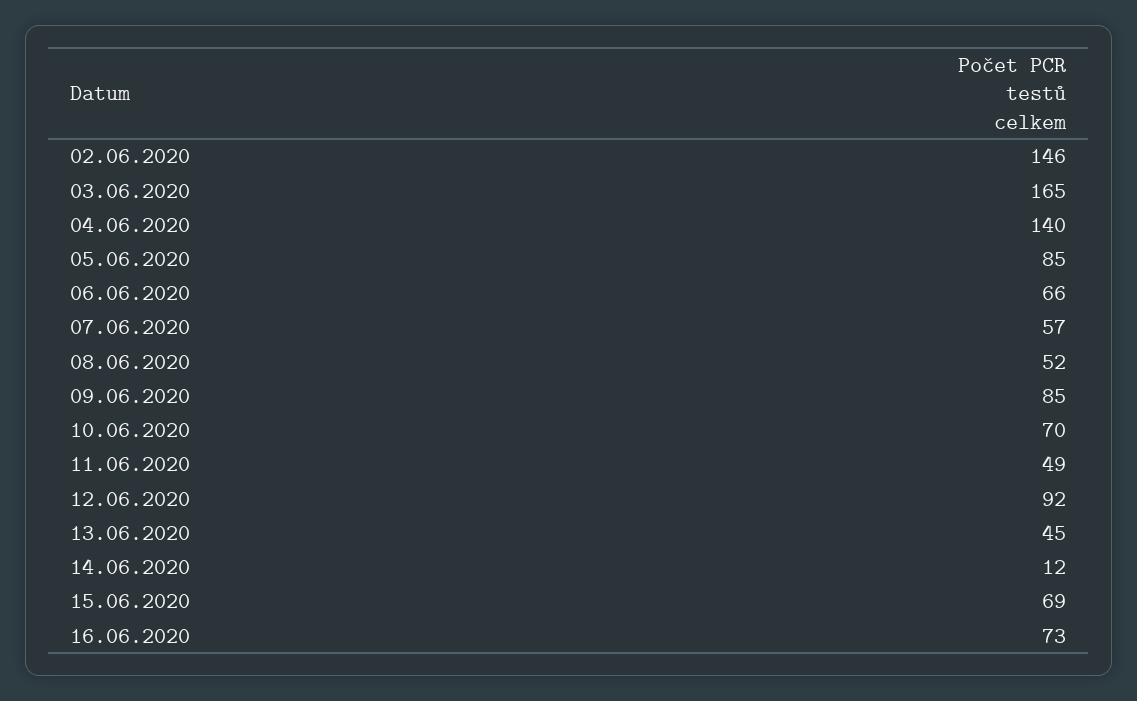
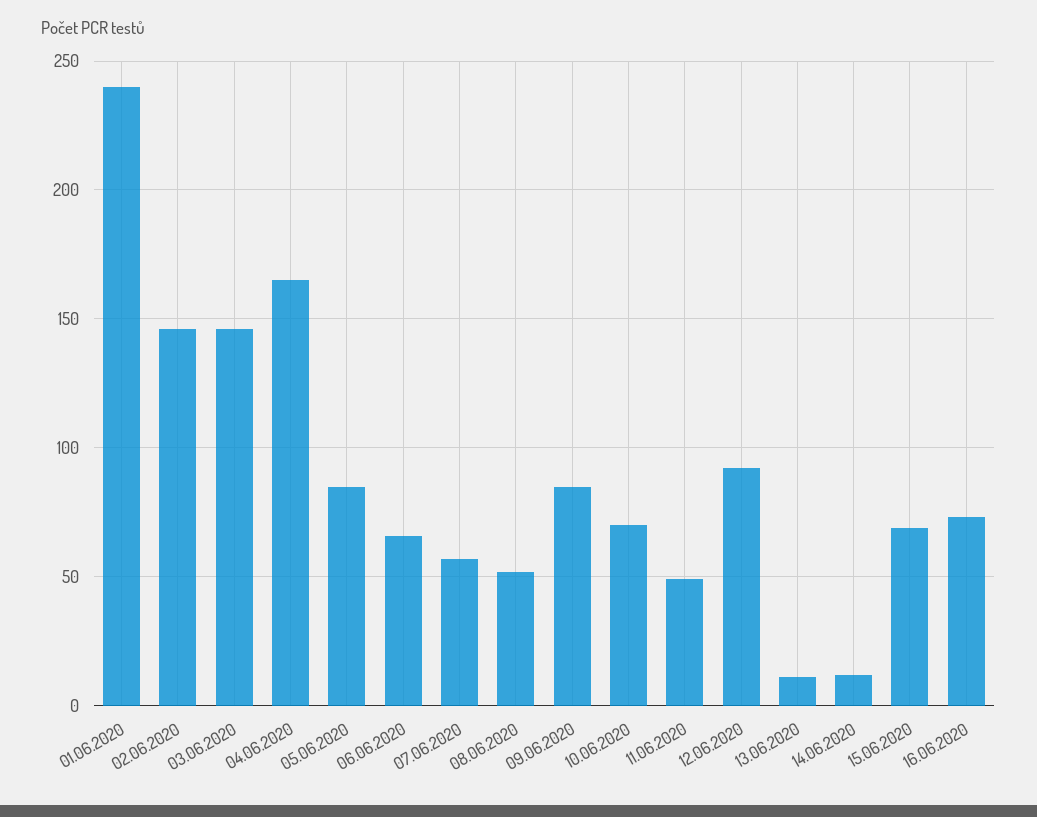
  {
    "02.06.2020": 146,
-   "03.06.2020": 165,
+   "03.06.2020": 145,
-   "04.06.2020": 140,
+   "04.06.2020": 165,
    "05.06.2020": 85,
    "06.06.2020": 66,
    "07.06.2020": 57,
    "08.06.2020": 52,
    "09.06.2020": 85,
    "10.06.2020": 70,
    "11.06.2020": 49,
    "12.06.2020": 92,
-   "13.06.2020": 45,
+   "13.06.2020": 10,
    "14.06.2020": 12,
    "15.06.2020": 69,
-   "16.06.2020": 73
+   "16.06.2020": 73,
+   "01.06.2020": 240
  }

